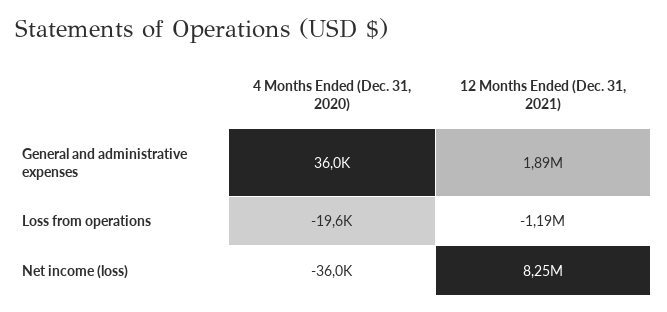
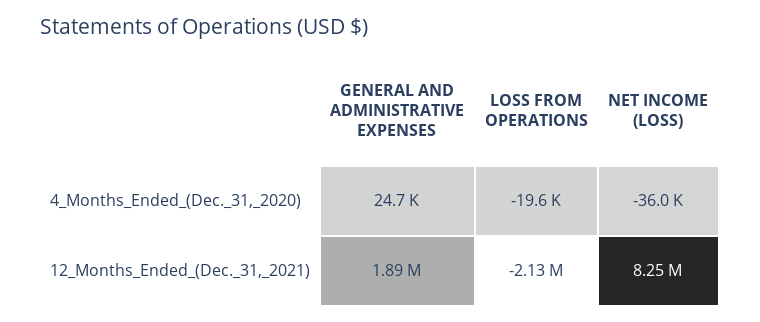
  {
    "4 Months Ended (Dec. 31, 2020)": {
-     "General and administrative expenses": 36000,
+     "General and administrative expenses": 24700,
      "Loss from operations": -19600,
      "Net income (loss)": -36000
    },
    "12 Months Ended (Dec. 31, 2021)": {
      "General and administrative expenses": 1890000,
-     "Loss from operations": -1190000,
+     "Loss from operations": -2130000,
      "Net income (loss)": 8250000
    }
  }

